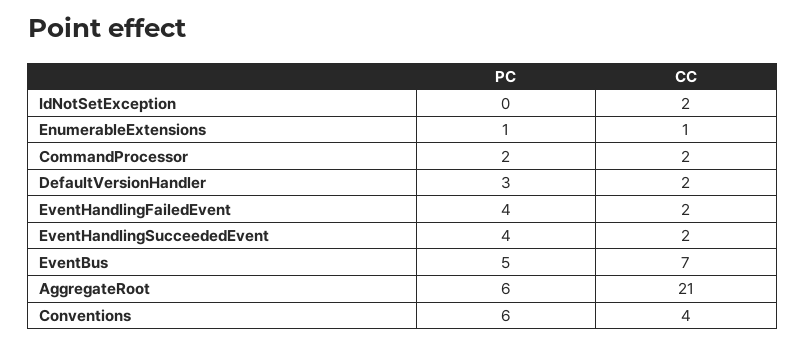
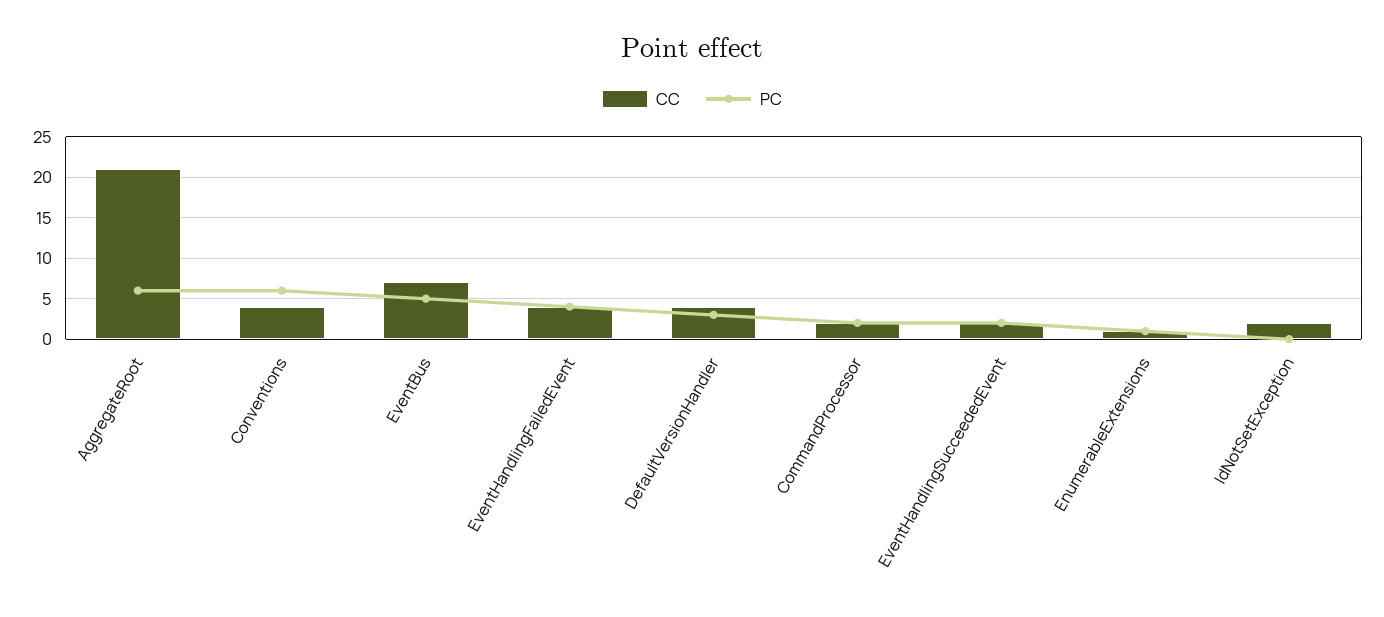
  {
    "PC": {
      "IdNotSetException": 0,
      "EnumerableExtensions": 1,
      "CommandProcessor": 2,
      "DefaultVersionHandler": 3,
      "EventHandlingFailedEvent": 4,
-     "EventHandlingSucceededEvent": 4,
+     "EventHandlingSucceededEvent": 2,
      "EventBus": 5,
      "AggregateRoot": 6,
      "Conventions": 6
    },
    "CC": {
      "IdNotSetException": 2,
      "EnumerableExtensions": 1,
      "CommandProcessor": 2,
-     "DefaultVersionHandler": 2,
+     "DefaultVersionHandler": 4,
-     "EventHandlingFailedEvent": 2,
+     "EventHandlingFailedEvent": 4,
      "EventHandlingSucceededEvent": 2,
      "EventBus": 7,
      "AggregateRoot": 21,
      "Conventions": 4
    }
  }

